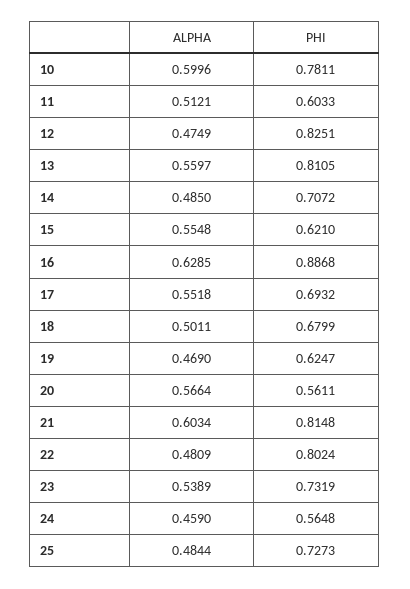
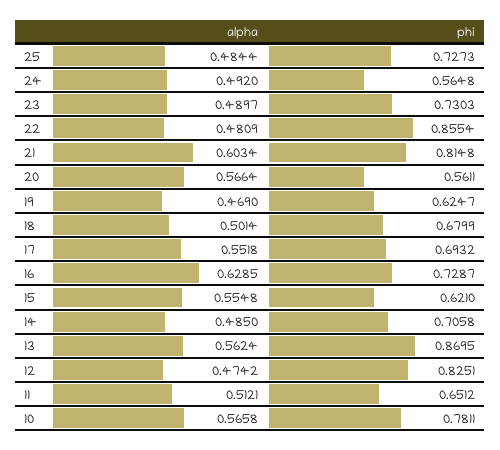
  {
    "ALPHA": {
-     "10": 0.5996,
+     "10": 0.5658,
      "11": 0.5121,
-     "12": 0.4749,
+     "12": 0.4742,
-     "13": 0.5597,
+     "13": 0.5624,
      "14": 0.485,
      "15": 0.5548,
      "16": 0.6285,
      "17": 0.5518,
-     "18": 0.5011,
+     "18": 0.5014,
      "19": 0.469,
      "20": 0.5664,
      "21": 0.6034,
      "22": 0.4809,
-     "23": 0.5389,
+     "23": 0.4897,
-     "24": 0.459,
+     "24": 0.492,
      "25": 0.4844
    },
    "PHI": {
      "10": 0.7811,
-     "11": 0.6033,
+     "11": 0.6512,
      "12": 0.8251,
-     "13": 0.8105,
+     "13": 0.8695,
-     "14": 0.7072,
+     "14": 0.7058,
      "15": 0.621,
-     "16": 0.8868,
+     "16": 0.7287,
      "17": 0.6932,
      "18": 0.6799,
      "19": 0.6247,
      "20": 0.5611,
      "21": 0.8148,
-     "22": 0.8024,
+     "22": 0.8554,
-     "23": 0.7319,
+     "23": 0.7303,
      "24": 0.5648,
      "25": 0.7273
    }
  }

